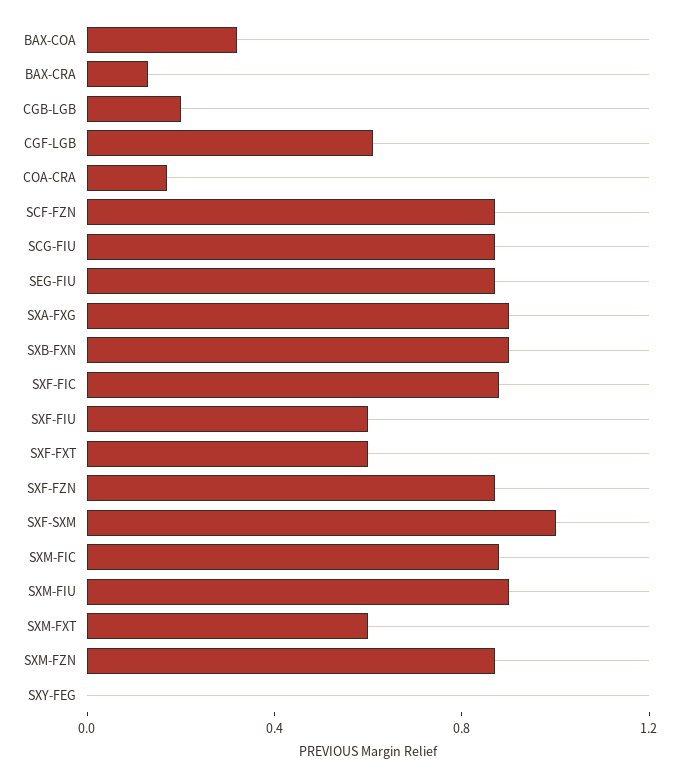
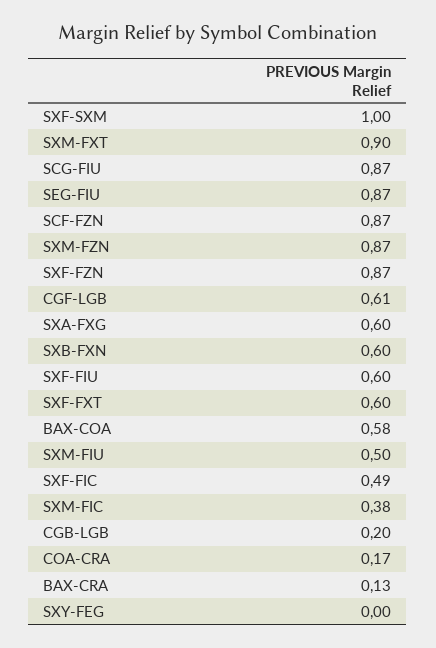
  {
-   "BAX-COA": 0.3,
+   "BAX-COA": 0.58,
    "BAX-CRA": 0.13,
    "CGB-LGB": 0.2,
    "CGF-LGB": 0.61,
    "COA-CRA": 0.17,
    "SCF-FZN": 0.87,
    "SCG-FIU": 0.87,
    "SEG-FIU": 0.87,
-   "SXA-FXG": 0.9,
+   "SXA-FXG": 0.6,
-   "SXB-FXN": 0.9,
+   "SXB-FXN": 0.6,
-   "SXF-FIC": 0.9,
+   "SXF-FIC": 0.49,
    "SXF-FIU": 0.6,
    "SXF-FXT": 0.6,
    "SXF-FZN": 0.87,
    "SXF-SXM": 1,
-   "SXM-FIC": 0.9,
+   "SXM-FIC": 0.38,
-   "SXM-FIU": 0.9,
+   "SXM-FIU": 0.5,
-   "SXM-FXT": 0.6,
+   "SXM-FXT": 0.9,
    "SXM-FZN": 0.87,
    "SXY-FEG": 0
  }

